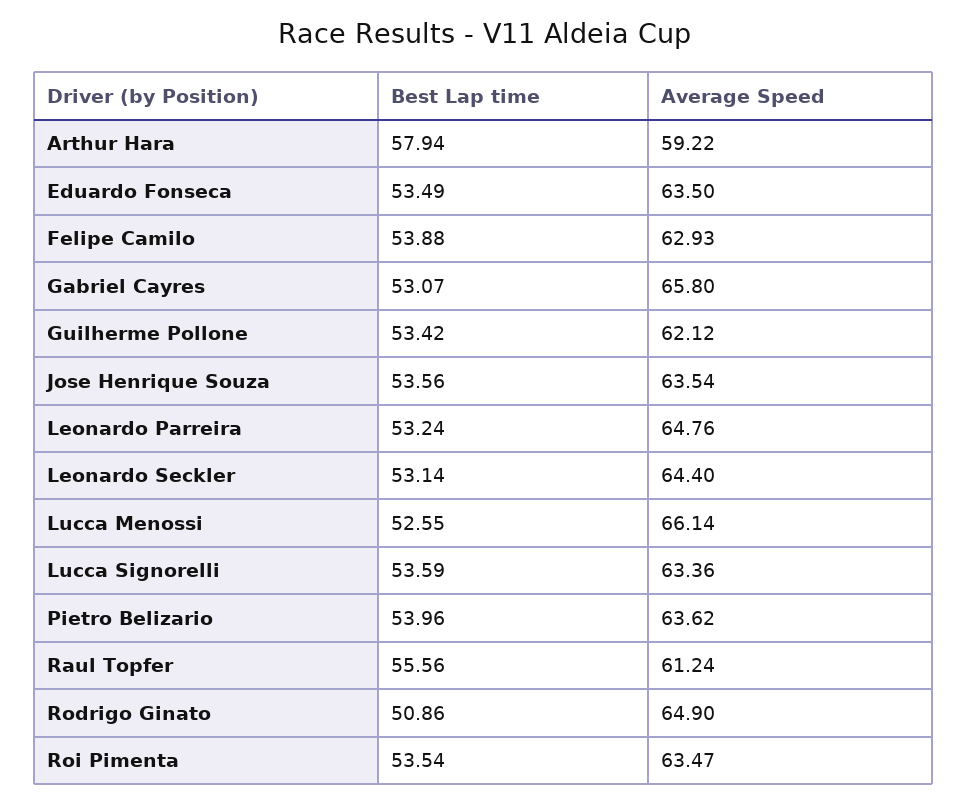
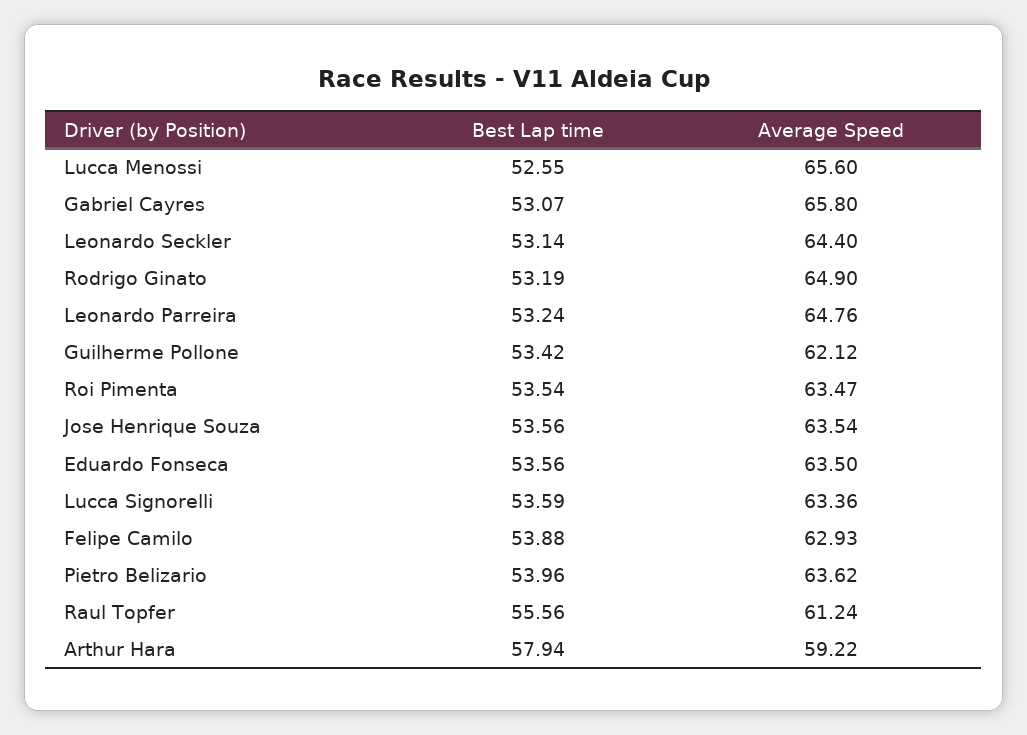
  {
    "Best Lap time": {
      "Arthur Hara": 57.94,
-     "Eduardo Fonseca": 53.49,
+     "Eduardo Fonseca": 53.56,
      "Felipe Camilo": 53.88,
      "Gabriel Cayres": 53.07,
      "Guilherme Pollone": 53.42,
      "Jose Henrique Souza": 53.56,
      "Leonardo Parreira": 53.24,
      "Leonardo Seckler": 53.14,
      "Lucca Menossi": 52.55,
      "Lucca Signorelli": 53.59,
      "Pietro Belizario": 53.96,
      "Raul Topfer": 55.56,
-     "Rodrigo Ginato": 50.86,
+     "Rodrigo Ginato": 53.19,
      "Roi Pimenta": 53.54
    },
    "Average Speed": {
      "Arthur Hara": 59.22,
      "Eduardo Fonseca": 63.5,
      "Felipe Camilo": 62.93,
      "Gabriel Cayres": 65.8,
      "Guilherme Pollone": 62.12,
      "Jose Henrique Souza": 63.54,
      "Leonardo Parreira": 64.76,
      "Leonardo Seckler": 64.4,
-     "Lucca Menossi": 66.14,
+     "Lucca Menossi": 65.6,
      "Lucca Signorelli": 63.36,
      "Pietro Belizario": 63.62,
      "Raul Topfer": 61.24,
      "Rodrigo Ginato": 64.9,
      "Roi Pimenta": 63.47
    }
  }

